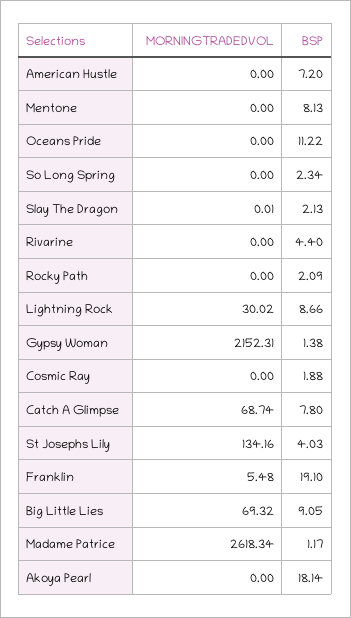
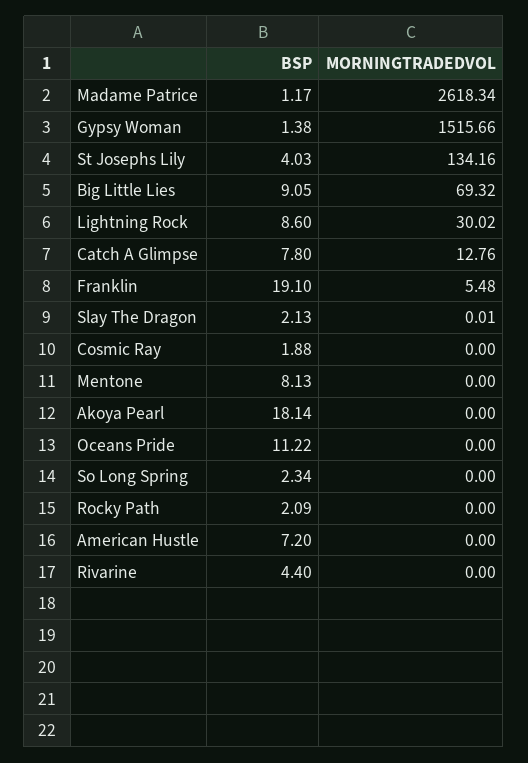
  {
    "MORNINGTRADEDVOL": {
      "American Hustle": 0,
      "Mentone": 0,
      "Oceans Pride": 0,
      "So Long Spring": 0,
      "Slay The Dragon": 0.01,
      "Rivarine": 0,
      "Rocky Path": 0,
      "Lightning Rock": 30.02,
-     "Gypsy Woman": 2152.31,
+     "Gypsy Woman": 1515.66,
      "Cosmic Ray": 0,
-     "Catch A Glimpse": 68.74,
+     "Catch A Glimpse": 12.76,
      "St Josephs Lily": 134.16,
      "Franklin": 5.48,
      "Big Little Lies": 69.32,
      "Madame Patrice": 2618.34,
      "Akoya Pearl": 0
    },
    "BSP": {
      "American Hustle": 7.2,
      "Mentone": 8.13,
      "Oceans Pride": 11.22,
      "So Long Spring": 2.34,
      "Slay The Dragon": 2.13,
      "Rivarine": 4.4,
      "Rocky Path": 2.09,
-     "Lightning Rock": 8.66,
+     "Lightning Rock": 8.6,
      "Gypsy Woman": 1.38,
      "Cosmic Ray": 1.88,
      "Catch A Glimpse": 7.8,
      "St Josephs Lily": 4.03,
      "Franklin": 19.1,
      "Big Little Lies": 9.05,
      "Madame Patrice": 1.17,
      "Akoya Pearl": 18.14
    }
  }

